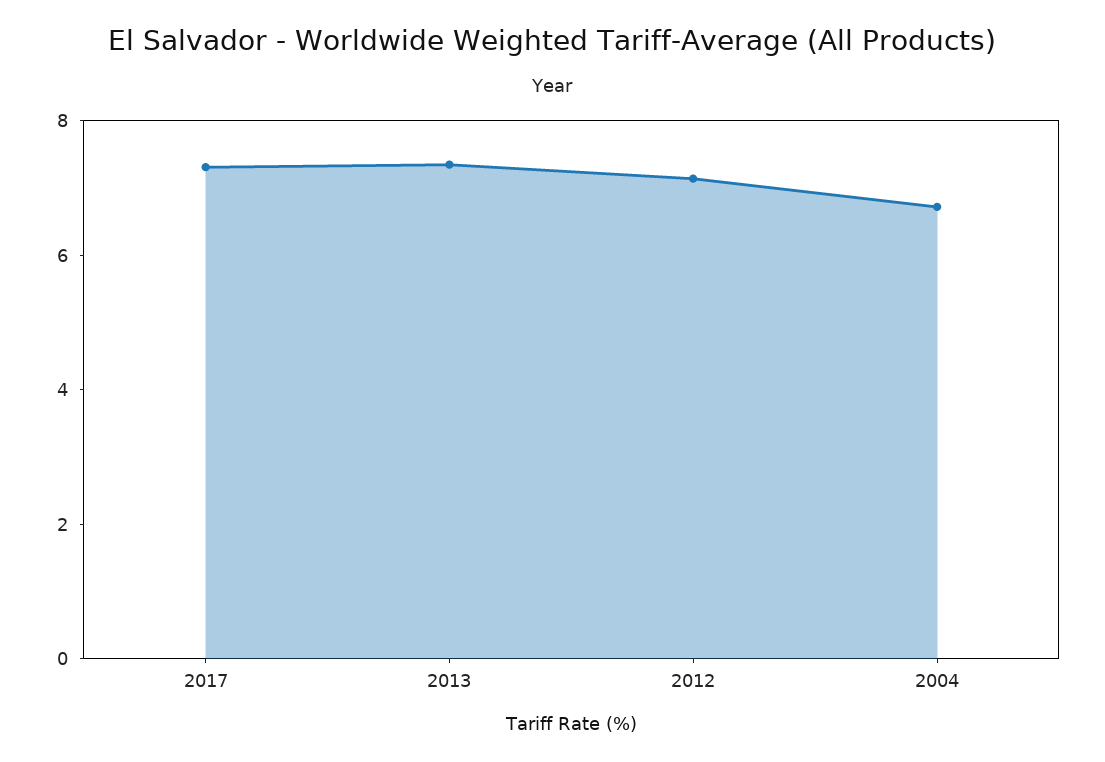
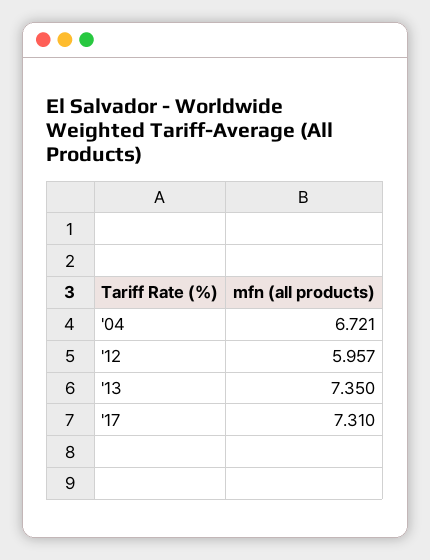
  {
    "2017": 7.31,
    "2013": 7.35,
-   "2012": 7,
+   "2012": 5.957,
    "2004": 6.721
  }

